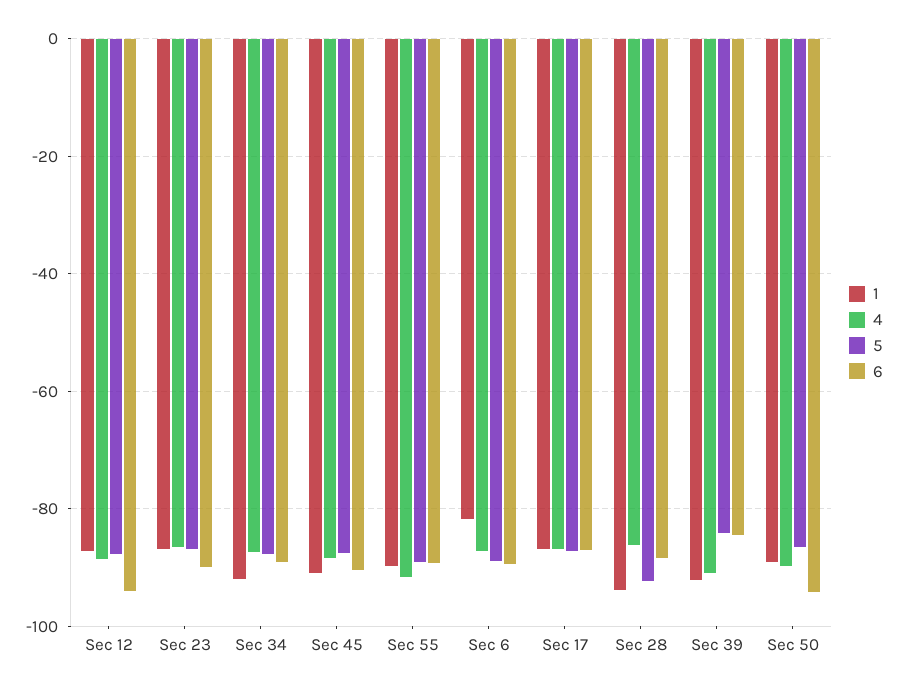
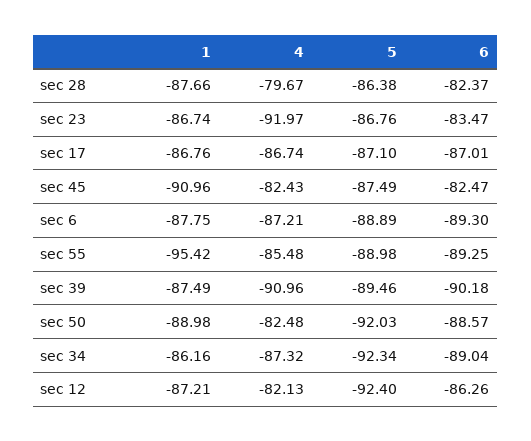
  {
    "1": {
      "Sec 12": -87.21,
      "Sec 23": -86.74,
-     "Sec 34": -92,
+     "Sec 34": -86.16,
      "Sec 45": -90.96,
-     "Sec 55": -90,
+     "Sec 55": -95.42,
-     "Sec 6": -82,
+     "Sec 6": -87.75,
      "Sec 17": -86.76,
-     "Sec 28": -94,
+     "Sec 28": -87.66,
-     "Sec 39": -92,
+     "Sec 39": -87.49,
      "Sec 50": -88.98
    },
    "4": {
-     "Sec 12": -88,
+     "Sec 12": -82.13,
-     "Sec 23": -86,
+     "Sec 23": -91.97,
      "Sec 34": -87.32,
-     "Sec 45": -88,
+     "Sec 45": -82.43,
-     "Sec 55": -92,
+     "Sec 55": -85.48,
      "Sec 6": -87.21,
      "Sec 17": -86.74,
-     "Sec 28": -86,
+     "Sec 28": -79.67,
      "Sec 39": -90.96,
-     "Sec 50": -90
+     "Sec 50": -82.48
    },
    "5": {
-     "Sec 12": -88,
+     "Sec 12": -92.4,
      "Sec 23": -86.76,
-     "Sec 34": -88,
+     "Sec 34": -92.34,
      "Sec 45": -87.49,
      "Sec 55": -88.98,
      "Sec 6": -88.89,
      "Sec 17": -87.1,
-     "Sec 28": -92,
+     "Sec 28": -86.38,
-     "Sec 39": -84,
+     "Sec 39": -89.46,
-     "Sec 50": -86
+     "Sec 50": -92.03
    },
    "6": {
-     "Sec 12": -94,
+     "Sec 12": -86.26,
-     "Sec 23": -90,
+     "Sec 23": -83.47,
      "Sec 34": -89.04,
-     "Sec 45": -90,
+     "Sec 45": -82.47,
      "Sec 55": -89.25,
      "Sec 6": -89.3,
      "Sec 17": -87.01,
-     "Sec 28": -88,
+     "Sec 28": -82.37,
-     "Sec 39": -84,
+     "Sec 39": -90.18,
-     "Sec 50": -94
+     "Sec 50": -88.57
    }
  }

